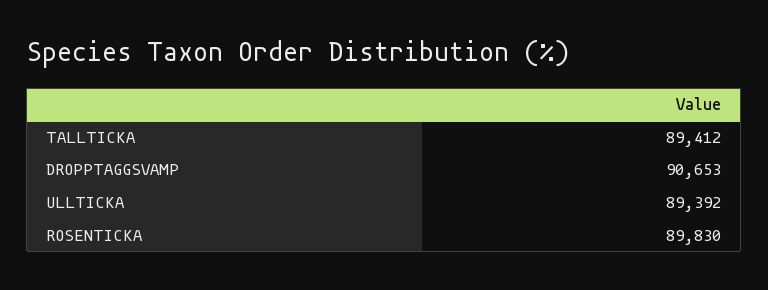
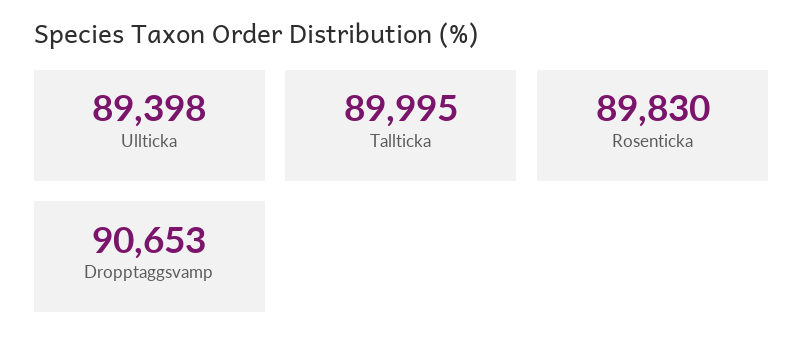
  {
-   "TALLTICKA": 89412,
+   "TALLTICKA": 89995,
    "DROPPTAGGSVAMP": 90653,
-   "ULLTICKA": 89392,
+   "ULLTICKA": 89398,
    "ROSENTICKA": 89830
  }

